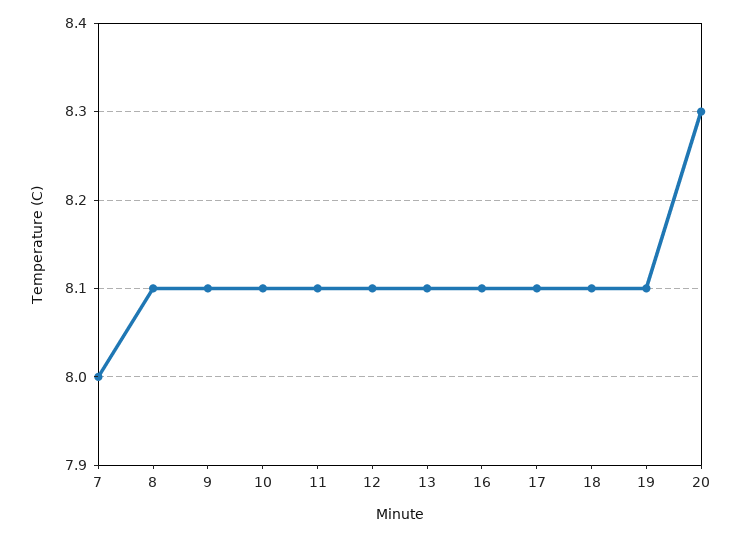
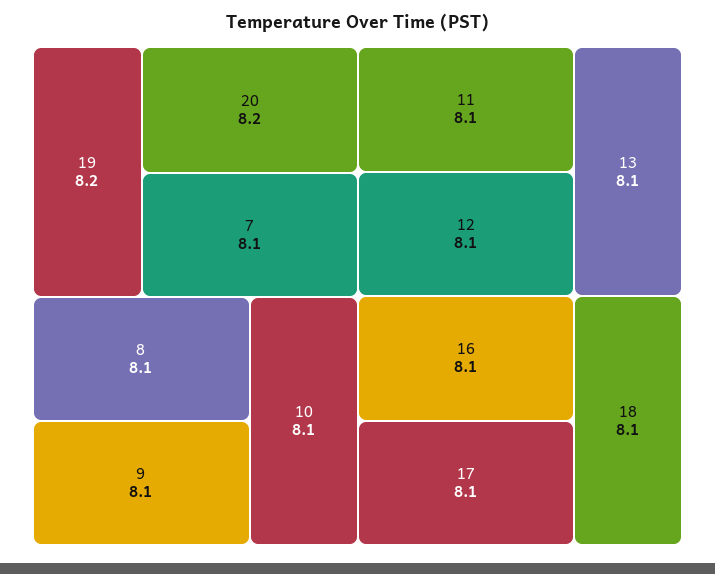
  {
-   "7": 8,
+   "7": 8.1,
    "8": 8.1,
    "9": 8.1,
    "10": 8.1,
    "11": 8.1,
    "12": 8.1,
    "13": 8.1,
    "16": 8.1,
    "17": 8.1,
    "18": 8.1,
-   "19": 8.1,
+   "19": 8.2,
-   "20": 8.3
+   "20": 8.2
  }

